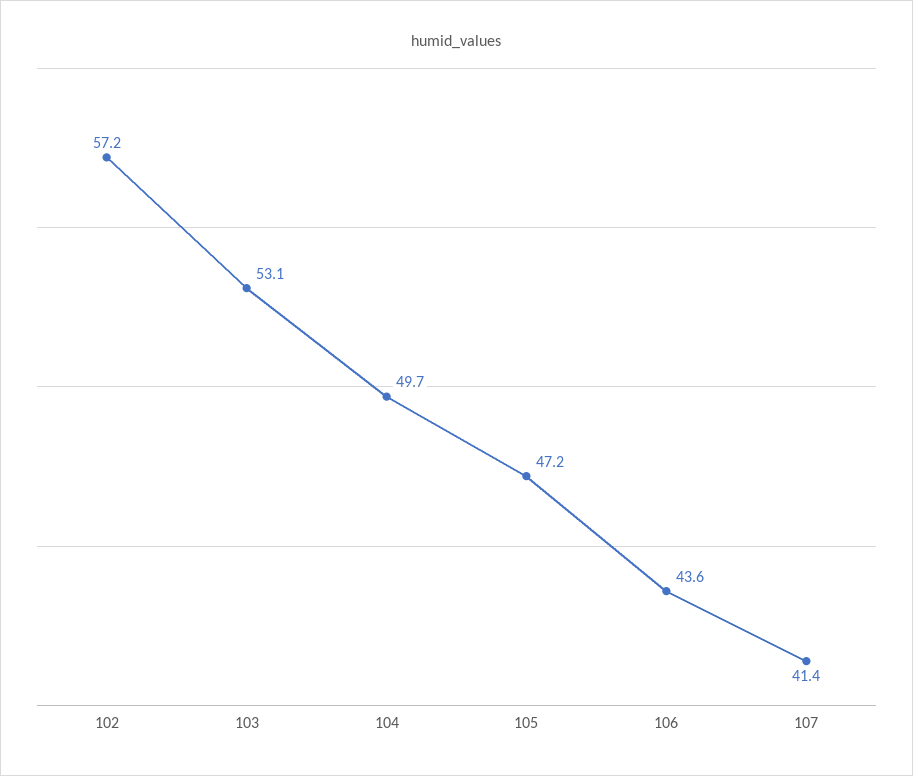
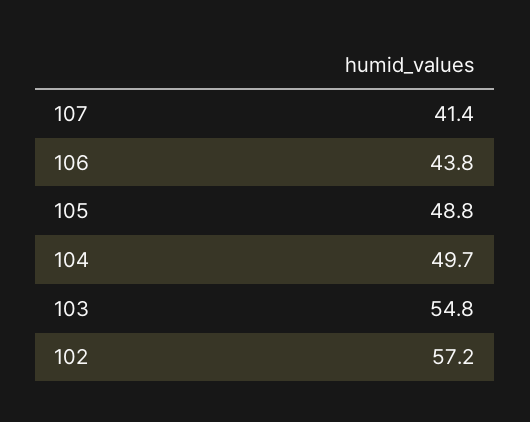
  {
    "102": 57.2,
-   "103": 53.1,
+   "103": 54.8,
    "104": 49.7,
-   "105": 47.2,
+   "105": 48.8,
-   "106": 43.6,
+   "106": 43.8,
    "107": 41.4
  }

